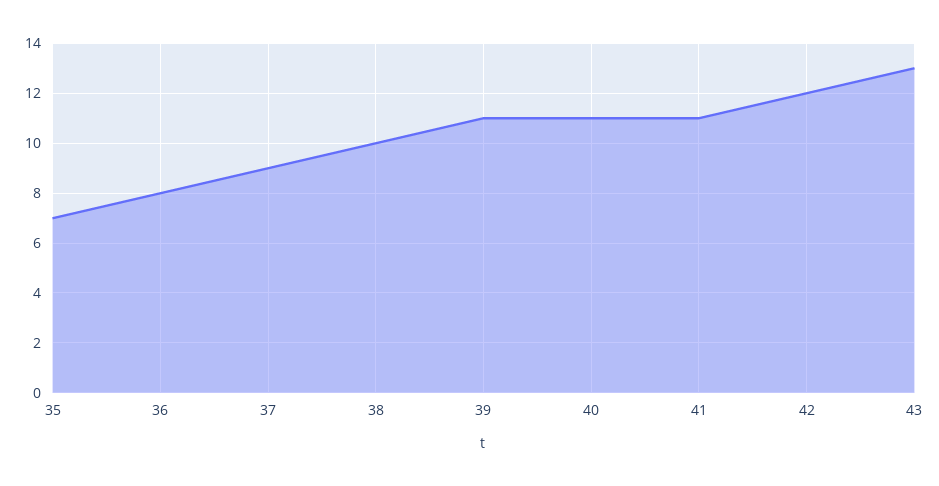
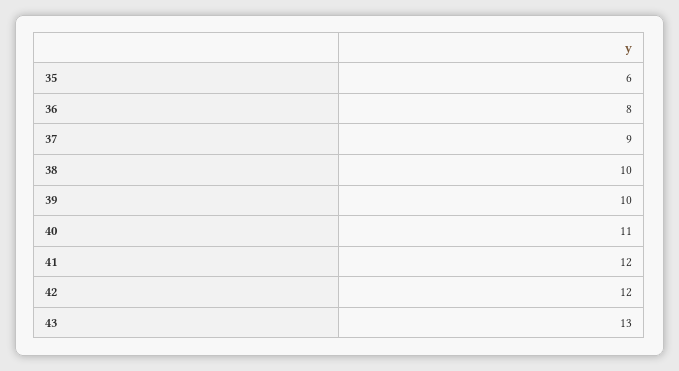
  {
-   "35": 7,
+   "35": 6,
    "36": 8,
    "37": 9,
    "38": 10,
-   "39": 11,
+   "39": 10,
    "40": 11,
-   "41": 11,
+   "41": 12,
    "42": 12,
    "43": 13
  }

